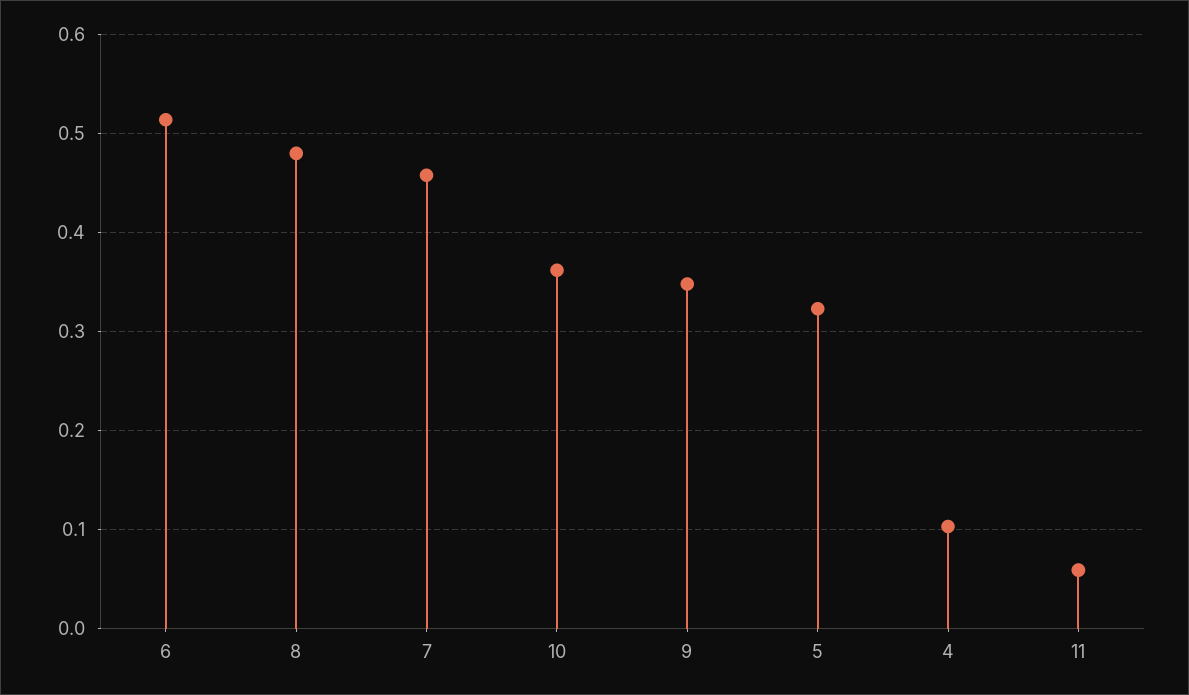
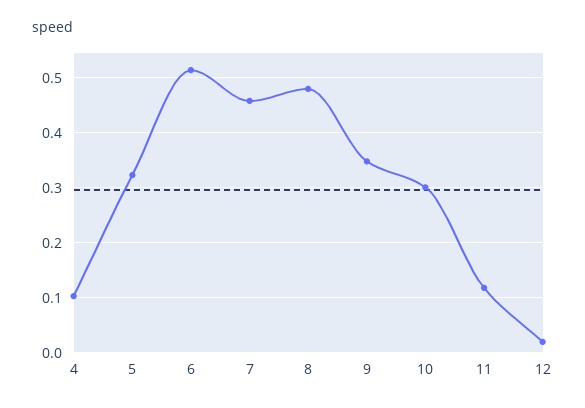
  {
    "6": 0.51,
    "8": 0.48,
    "7": 0.46,
-   "10": 0.36,
+   "10": 0.3,
    "9": 0.35,
    "5": 0.32,
    "4": 0.1,
-   "11": 0.06
+   "11": 0.12,
+   "12": 0.02
  }

